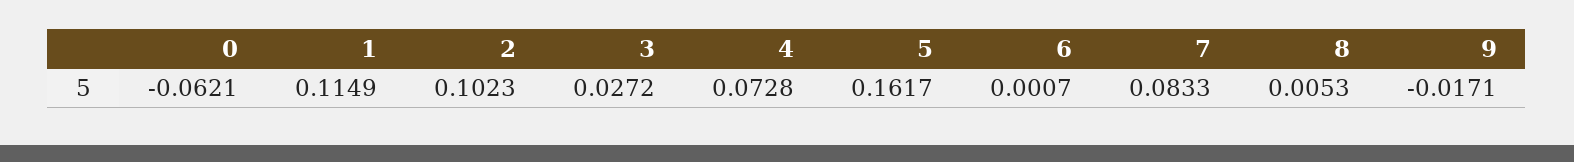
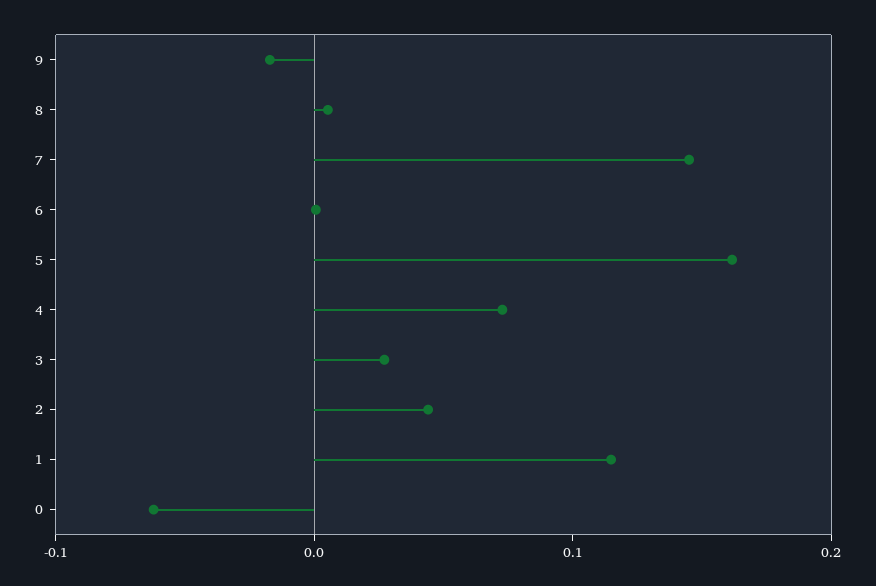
  {
    "0": -0.0621,
    "1": 0.1149,
-   "2": 0.1023,
+   "2": 0.04,
    "3": 0.0272,
    "4": 0.0728,
    "5": 0.1617,
    "6": 0.0007,
-   "7": 0.0833,
+   "7": 0.14,
    "8": 0.0053,
    "9": -0.0171
  }

